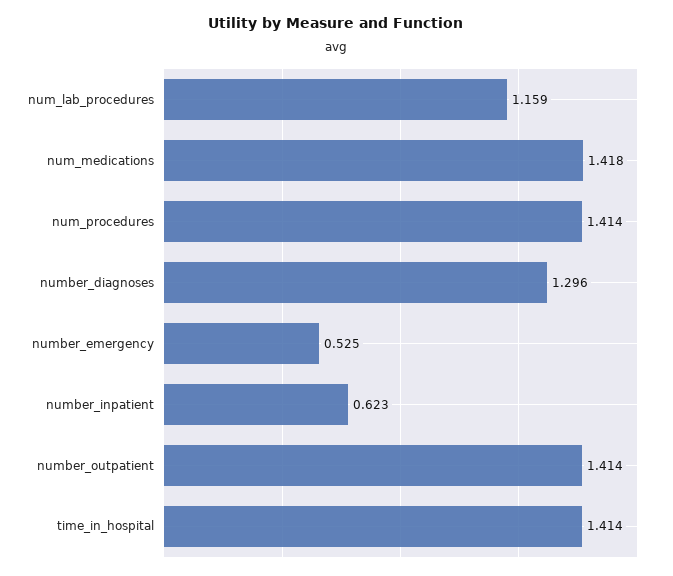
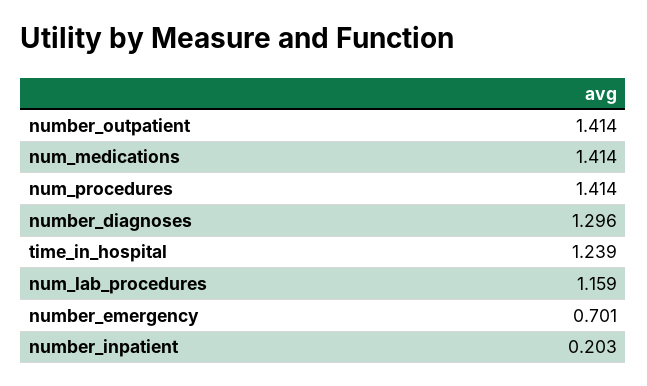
  {
    "num_lab_procedures": 1.159,
-   "num_medications": 1.418,
+   "num_medications": 1.414,
    "num_procedures": 1.414,
    "number_diagnoses": 1.296,
-   "number_emergency": 0.525,
+   "number_emergency": 0.701,
-   "number_inpatient": 0.623,
+   "number_inpatient": 0.203,
    "number_outpatient": 1.414,
-   "time_in_hospital": 1.414
+   "time_in_hospital": 1.239
  }

